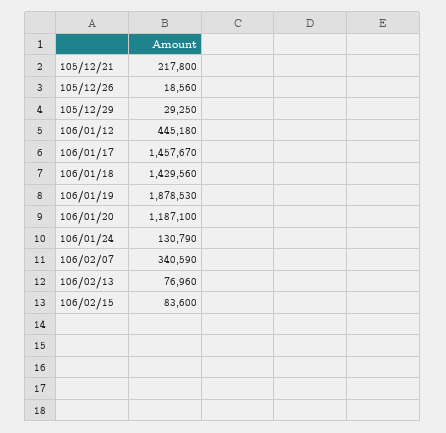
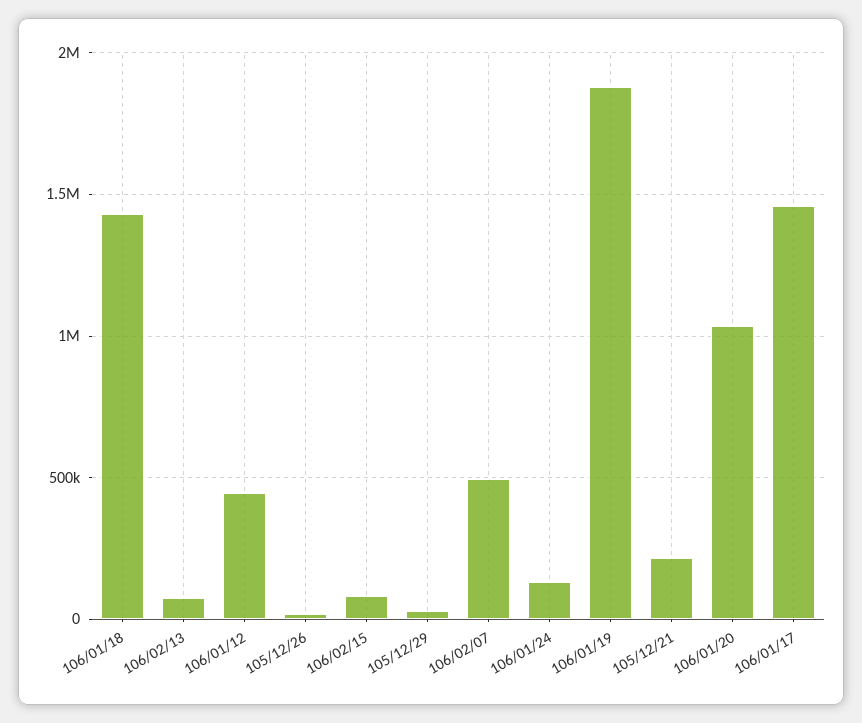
  {
    "105/12/21": 217800,
    "105/12/26": 18560,
    "105/12/29": 29250,
    "106/01/12": 445180,
    "106/01/17": 1457670,
    "106/01/18": 1429560,
    "106/01/19": 1878530,
-   "106/01/20": 1187100,
+   "106/01/20": 1050000,
    "106/01/24": 130790,
-   "106/02/07": 340590,
+   "106/02/07": 500000,
    "106/02/13": 76960,
    "106/02/15": 83600
  }

